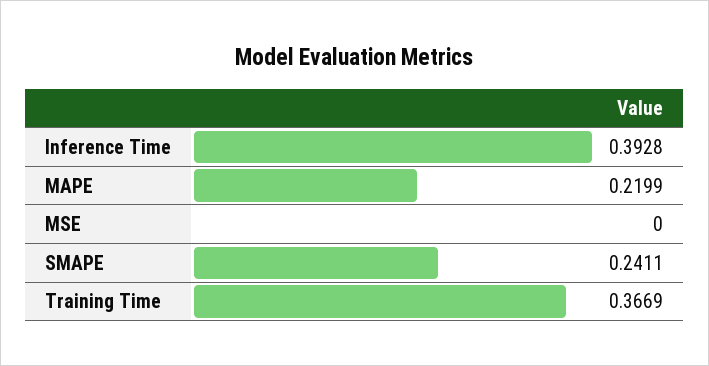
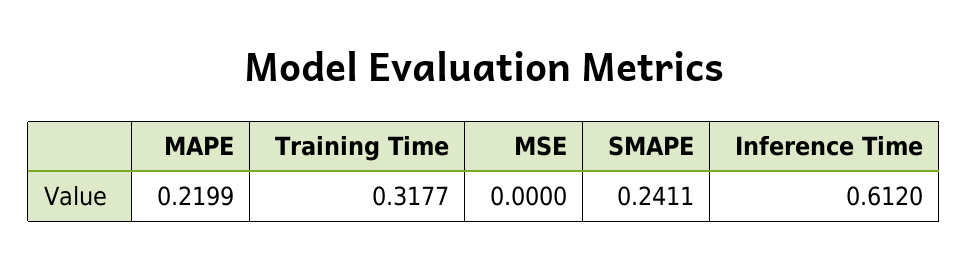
  {
-   "Inference Time": 0.3928,
+   "Inference Time": 0.612,
    "MAPE": 0.2199,
    "MSE": 0,
    "SMAPE": 0.2411,
-   "Training Time": 0.3669
+   "Training Time": 0.3177
  }

